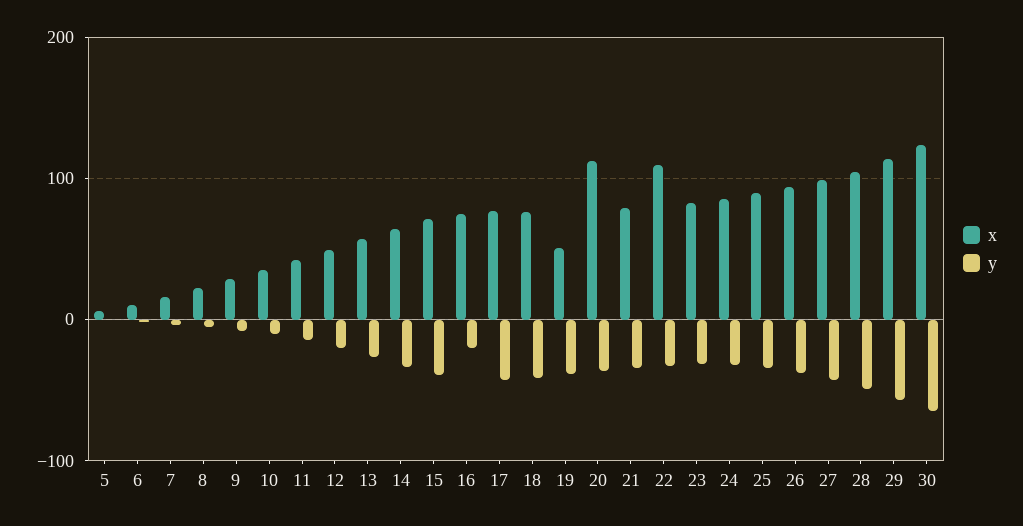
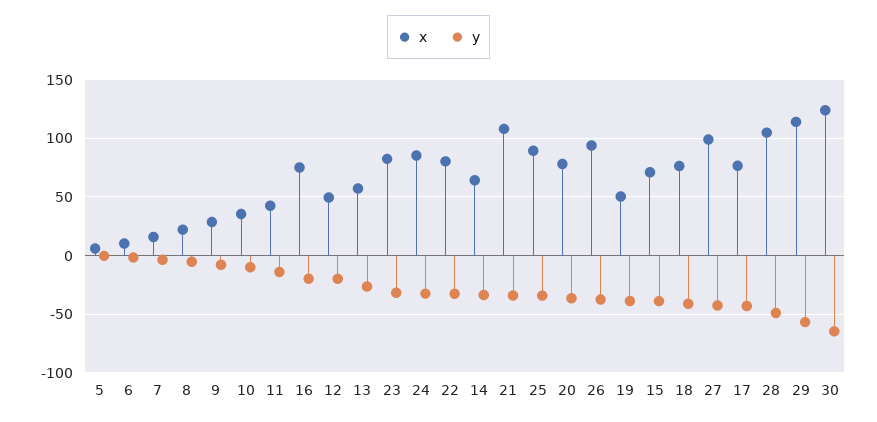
  {
    "x": {
      "5": 10,
      "6": 10,
      "7": 20,
      "8": 20,
      "9": 30,
      "10": 40,
      "11": 40,
      "12": 50,
      "13": 60,
      "14": 60,
      "15": 70,
      "16": 80,
      "17": 80,
      "18": 80,
      "19": 50,
-     "20": 110,
+     "20": 80,
-     "21": 80,
+     "21": 110,
-     "22": 110,
+     "22": 80,
      "23": 80,
      "24": 90,
      "25": 90,
      "26": 90,
      "27": 100,
      "28": 100,
      "29": 110,
      "30": 120
    },
    "y": {
      "5": 0,
      "6": 0,
      "7": 0,
      "8": -10,
      "9": -10,
      "10": -10,
      "11": -10,
      "12": -20,
      "13": -30,
      "14": -30,
      "15": -40,
      "16": -20,
      "17": -40,
      "18": -40,
      "19": -40,
      "20": -40,
      "21": -30,
      "22": -30,
      "23": -30,
      "24": -30,
      "25": -30,
      "26": -40,
      "27": -40,
      "28": -50,
      "29": -60,
      "30": -60
    }
  }

